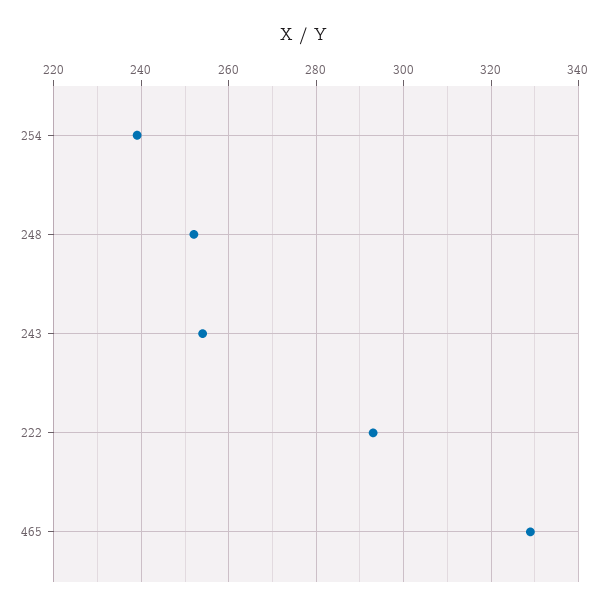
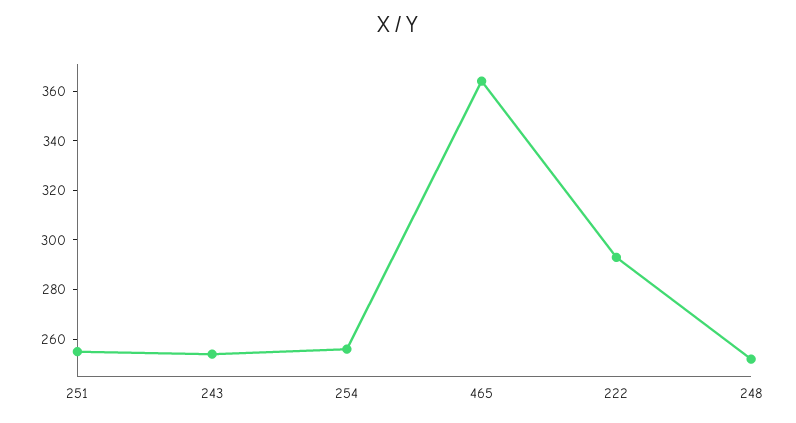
  {
-   "254": 240,
+   "254": 255,
    "248": 250,
    "243": 255,
    "222": 295,
-   "465": 330
+   "465": 365,
+   "251": 255
  }

